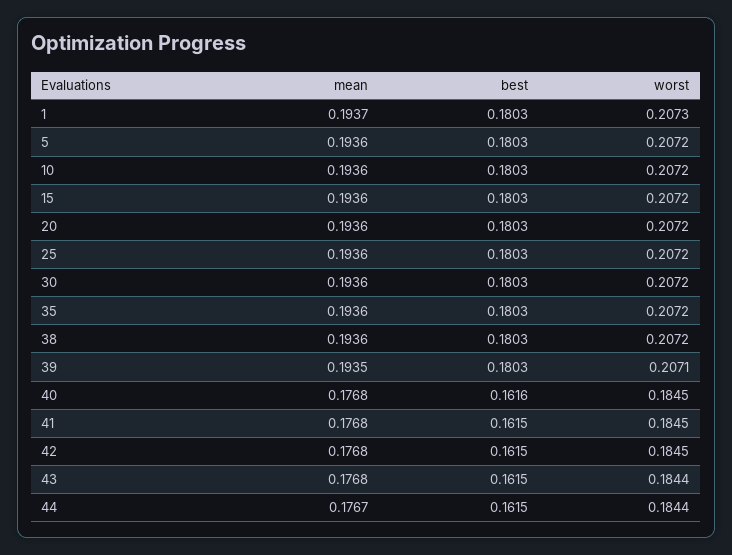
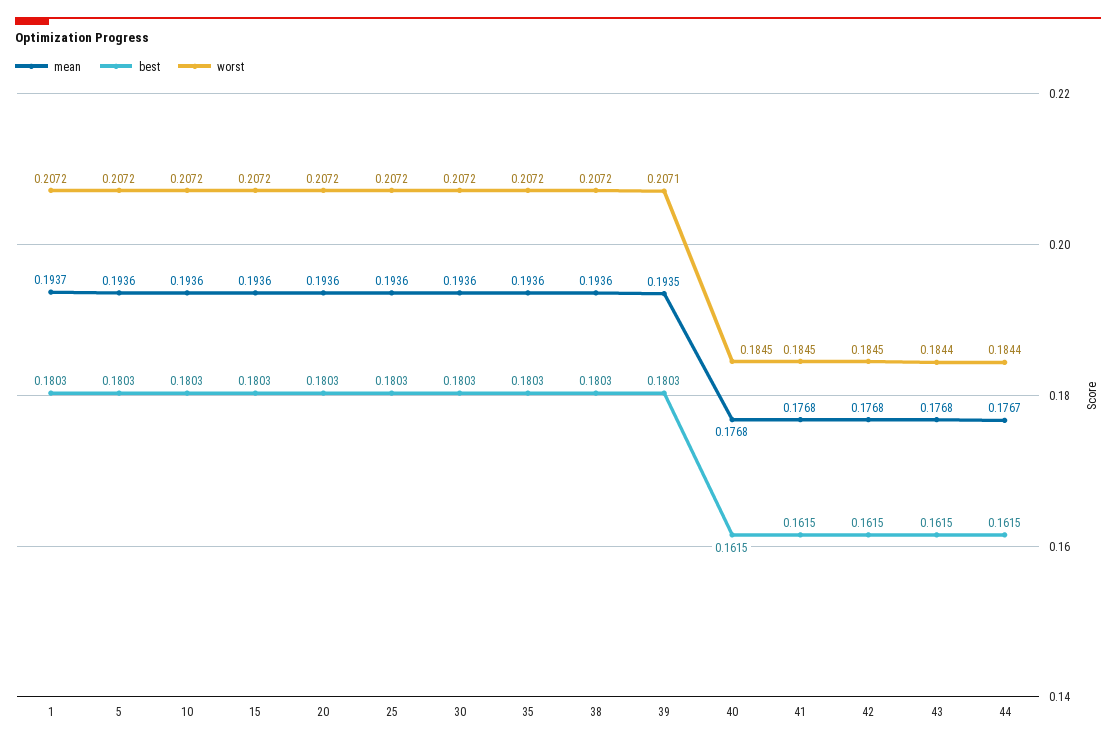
  {
    "mean": {
      "1": 0.1937,
      "5": 0.1936,
      "10": 0.1936,
      "15": 0.1936,
      "20": 0.1936,
      "25": 0.1936,
      "30": 0.1936,
      "35": 0.1936,
      "38": 0.1936,
      "39": 0.1935,
      "40": 0.1768,
      "41": 0.1768,
      "42": 0.1768,
      "43": 0.1768,
      "44": 0.1767
    },
    "best": {
      "1": 0.1803,
      "5": 0.1803,
      "10": 0.1803,
      "15": 0.1803,
      "20": 0.1803,
      "25": 0.1803,
      "30": 0.1803,
      "35": 0.1803,
      "38": 0.1803,
      "39": 0.1803,
-     "40": 0.1616,
+     "40": 0.1615,
      "41": 0.1615,
      "42": 0.1615,
      "43": 0.1615,
      "44": 0.1615
    },
    "worst": {
-     "1": 0.2073,
+     "1": 0.2072,
      "5": 0.2072,
      "10": 0.2072,
      "15": 0.2072,
      "20": 0.2072,
      "25": 0.2072,
      "30": 0.2072,
      "35": 0.2072,
      "38": 0.2072,
      "39": 0.2071,
      "40": 0.1845,
      "41": 0.1845,
      "42": 0.1845,
      "43": 0.1844,
      "44": 0.1844
    }
  }

